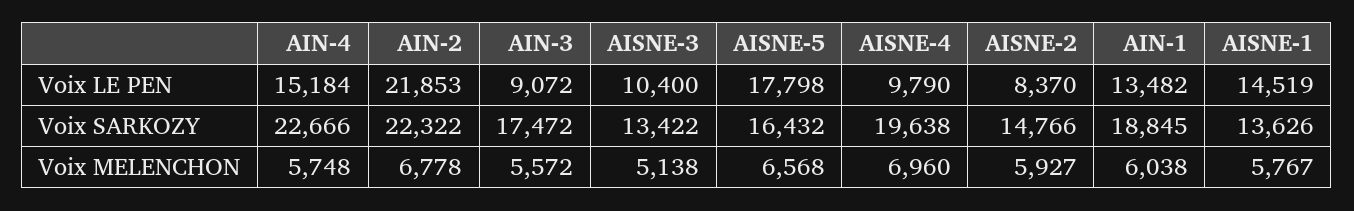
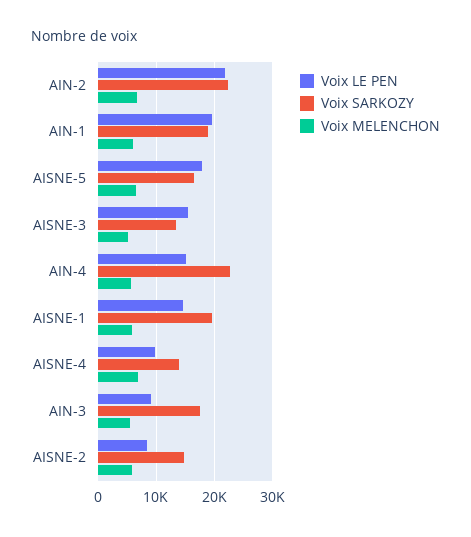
  {
    "Voix LE PEN": {
      "AIN-4": 15184,
      "AIN-2": 21853,
      "AIN-3": 9072,
-     "AISNE-3": 10400,
+     "AISNE-3": 16000,
      "AISNE-5": 17798,
      "AISNE-4": 9790,
      "AISNE-2": 8370,
-     "AIN-1": 13482,
+     "AIN-1": 20000,
      "AISNE-1": 14519
    },
    "Voix SARKOZY": {
      "AIN-4": 22666,
      "AIN-2": 22322,
      "AIN-3": 17472,
      "AISNE-3": 13422,
      "AISNE-5": 16432,
-     "AISNE-4": 19638,
+     "AISNE-4": 14000,
      "AISNE-2": 14766,
      "AIN-1": 18845,
-     "AISNE-1": 13626
+     "AISNE-1": 20000
    },
    "Voix MELENCHON": {
      "AIN-4": 5748,
      "AIN-2": 6778,
      "AIN-3": 5572,
      "AISNE-3": 5138,
      "AISNE-5": 6568,
      "AISNE-4": 6960,
      "AISNE-2": 5927,
      "AIN-1": 6038,
      "AISNE-1": 5767
    }
  }

